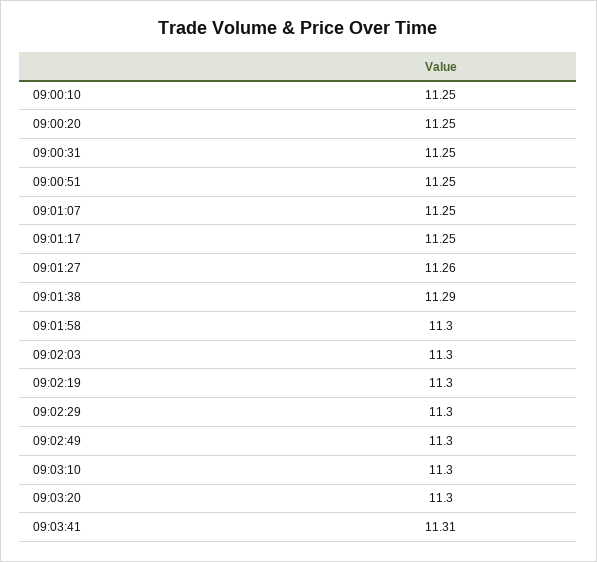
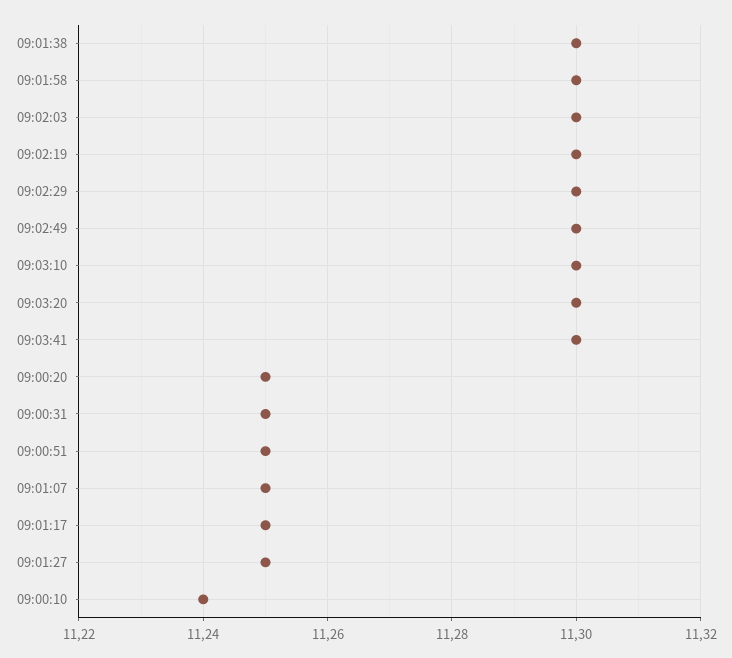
  {
-   "09:00:10": 11.25,
+   "09:00:10": 11.24,
    "09:00:20": 11.25,
    "09:00:31": 11.25,
    "09:00:51": 11.25,
    "09:01:07": 11.25,
    "09:01:17": 11.25,
-   "09:01:27": 11.26,
+   "09:01:27": 11.25,
-   "09:01:38": 11.29,
+   "09:01:38": 11.3,
    "09:01:58": 11.3,
    "09:02:03": 11.3,
    "09:02:19": 11.3,
    "09:02:29": 11.3,
    "09:02:49": 11.3,
    "09:03:10": 11.3,
    "09:03:20": 11.3,
-   "09:03:41": 11.31
+   "09:03:41": 11.3
  }

